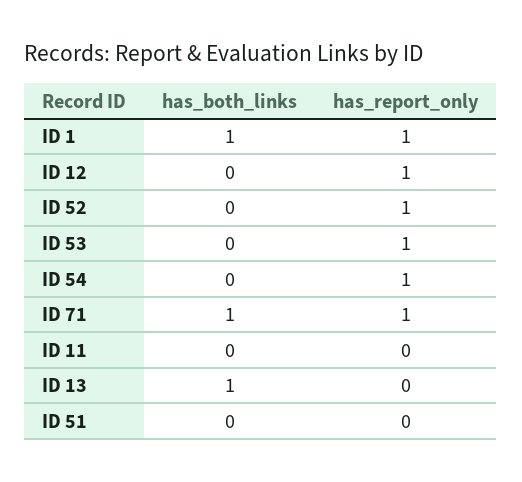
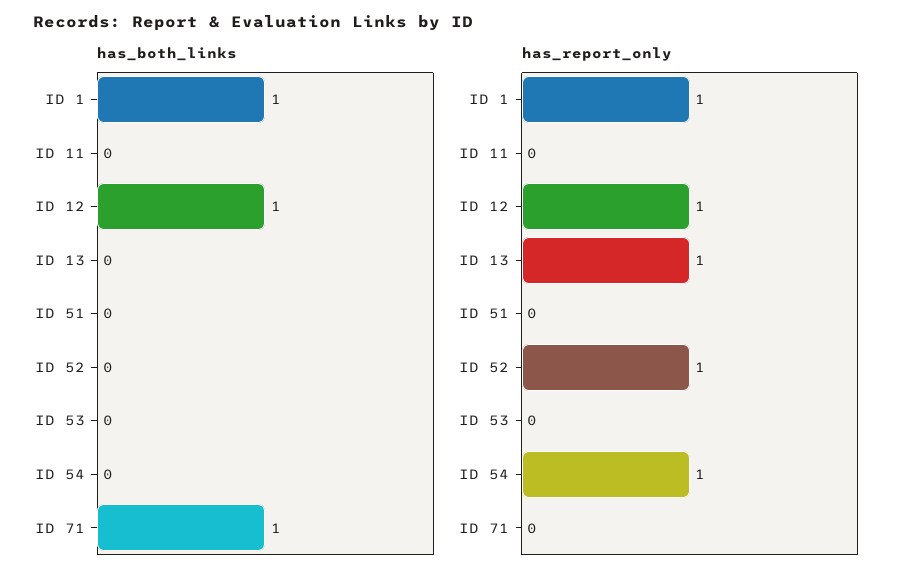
  {
    "has_both_links": {
      "ID 1": 1,
-     "ID 12": 0,
+     "ID 12": 1,
      "ID 52": 0,
      "ID 53": 0,
      "ID 54": 0,
      "ID 71": 1,
      "ID 11": 0,
-     "ID 13": 1,
+     "ID 13": 0,
      "ID 51": 0
    },
    "has_report_only": {
      "ID 1": 1,
      "ID 12": 1,
      "ID 52": 1,
-     "ID 53": 1,
+     "ID 53": 0,
      "ID 54": 1,
-     "ID 71": 1,
+     "ID 71": 0,
      "ID 11": 0,
-     "ID 13": 0,
+     "ID 13": 1,
      "ID 51": 0
    }
  }

